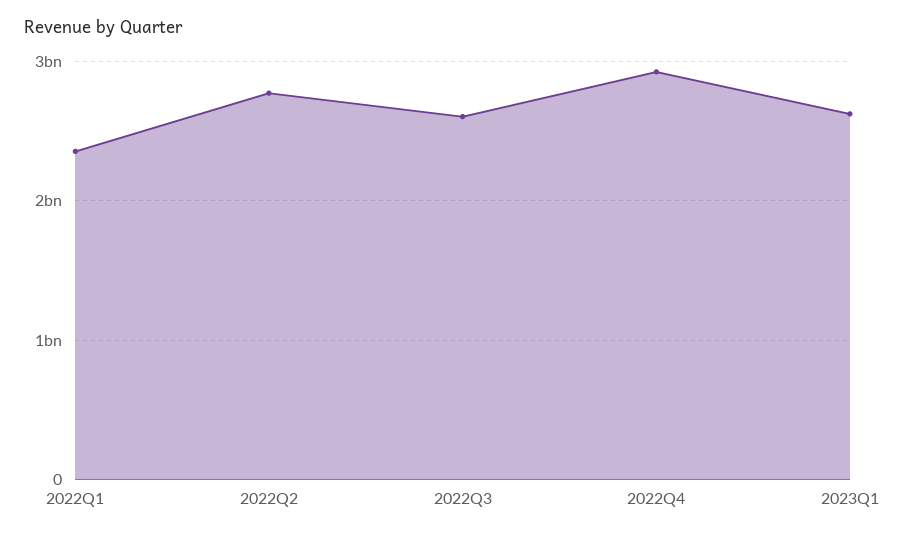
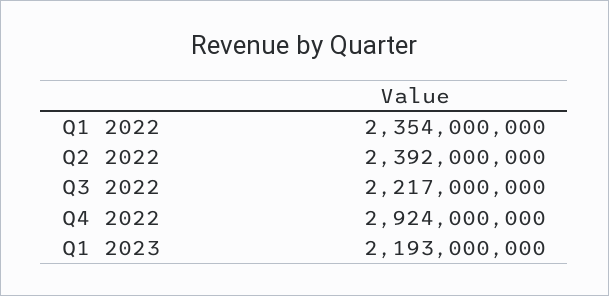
  {
    "2022Q1": 2354000000,
-   "2022Q2": 2800000000,
+   "2022Q2": 2392000000,
-   "2022Q3": 2600000000,
+   "2022Q3": 2217000000,
    "2022Q4": 2924000000,
-   "2023Q1": 2600000000
+   "2023Q1": 2193000000
  }

